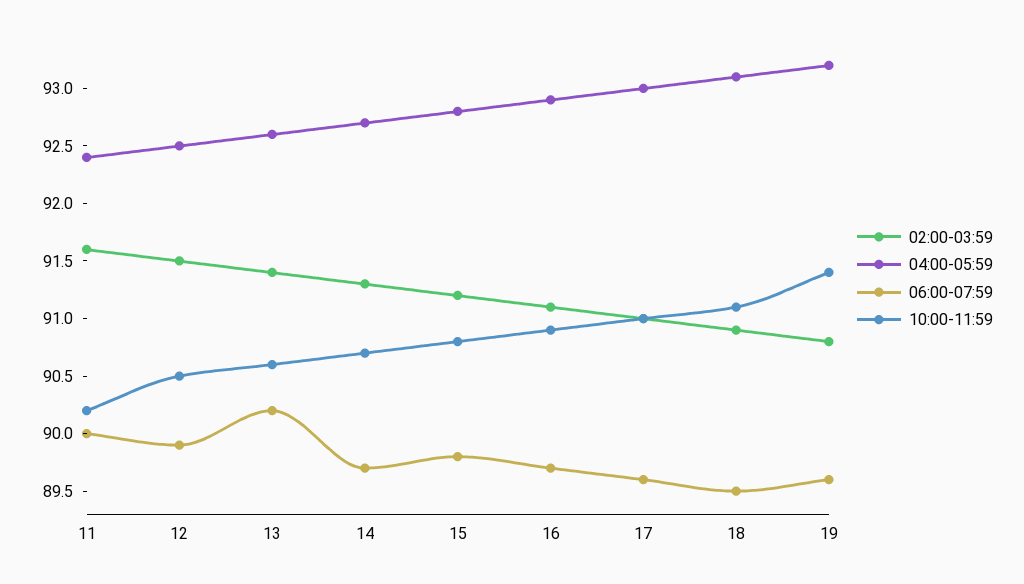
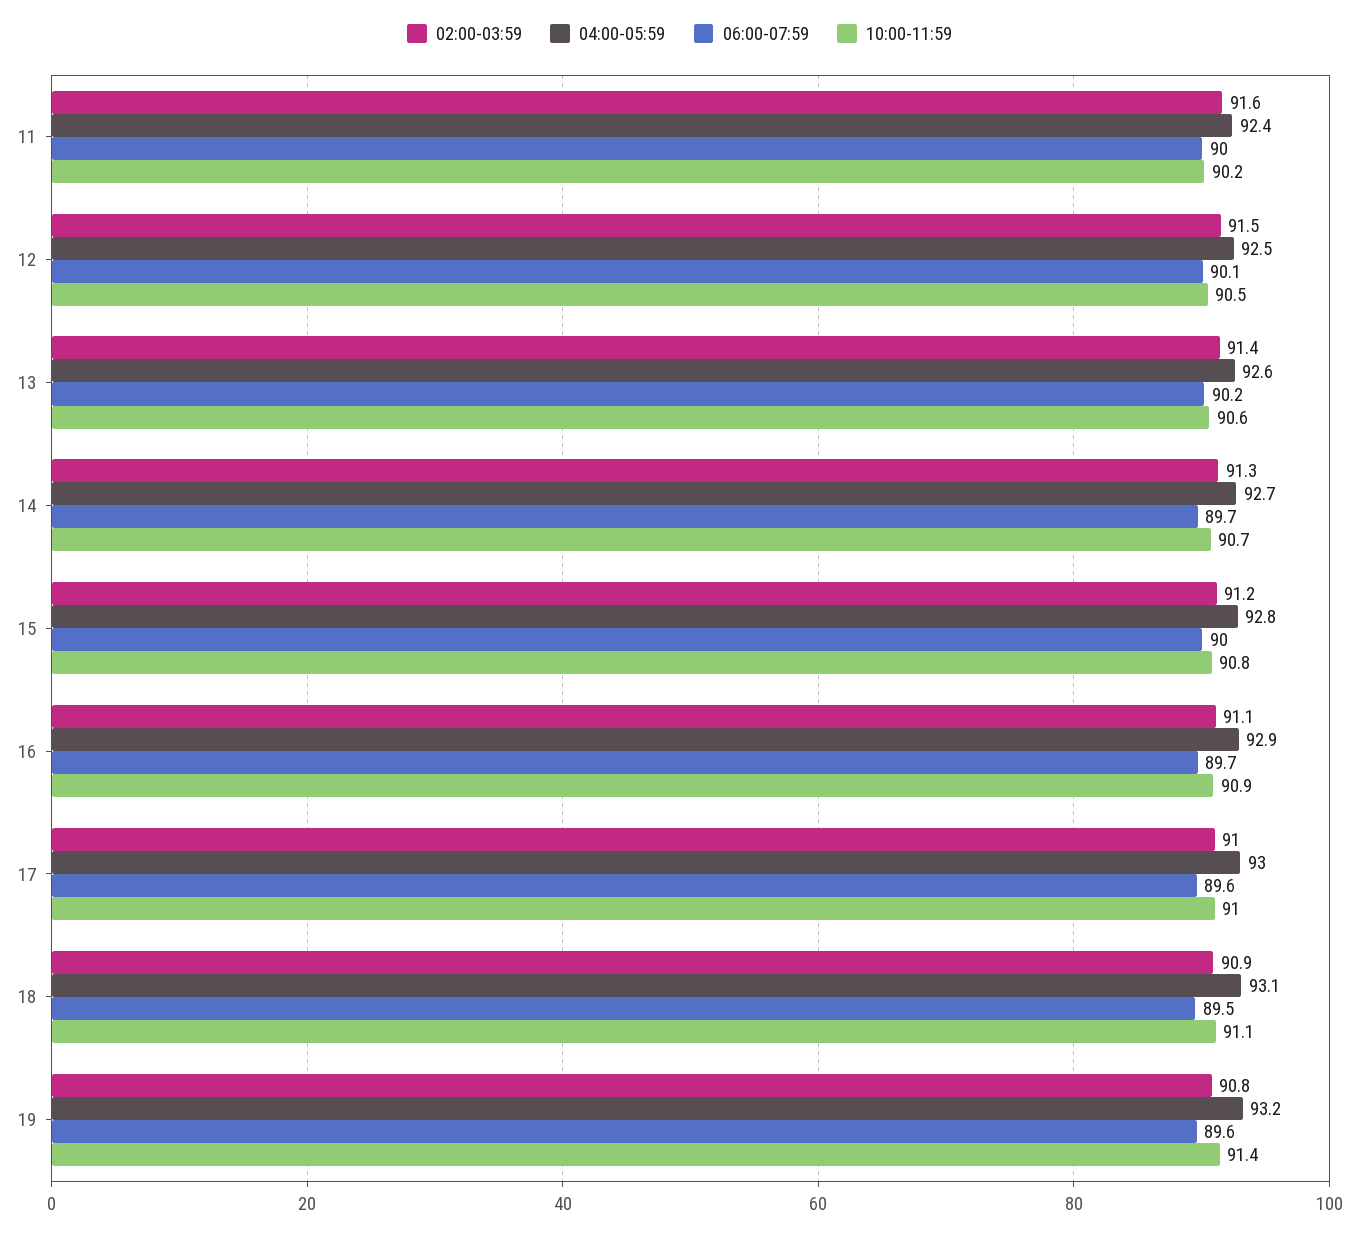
  {
    "02:00-03:59": {
      "11": 91.6,
      "12": 91.5,
      "13": 91.4,
      "14": 91.3,
      "15": 91.2,
      "16": 91.1,
      "17": 91,
      "18": 90.9,
      "19": 90.8
    },
    "04:00-05:59": {
      "11": 92.4,
      "12": 92.5,
      "13": 92.6,
      "14": 92.7,
      "15": 92.8,
      "16": 92.9,
      "17": 93,
      "18": 93.1,
      "19": 93.2
    },
    "06:00-07:59": {
      "11": 90,
-     "12": 89.9,
+     "12": 90.1,
      "13": 90.2,
      "14": 89.7,
-     "15": 89.8,
+     "15": 90,
      "16": 89.7,
      "17": 89.6,
      "18": 89.5,
      "19": 89.6
    },
    "10:00-11:59": {
      "11": 90.2,
      "12": 90.5,
      "13": 90.6,
      "14": 90.7,
      "15": 90.8,
      "16": 90.9,
      "17": 91,
      "18": 91.1,
      "19": 91.4
    }
  }

